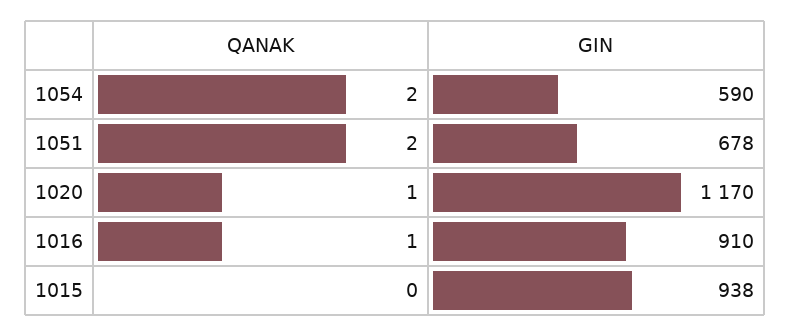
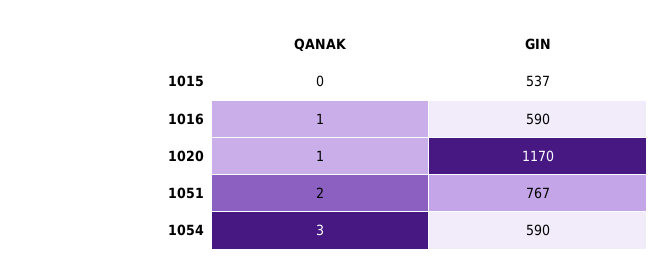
  {
    "QANAK": {
-     "1054": 2,
+     "1054": 3,
      "1051": 2,
      "1020": 1,
      "1016": 1,
      "1015": 0
    },
    "GIN": {
      "1054": 590,
-     "1051": 678,
+     "1051": 767,
      "1020": 1170,
-     "1016": 910,
+     "1016": 590,
-     "1015": 938
+     "1015": 537
    }
  }

